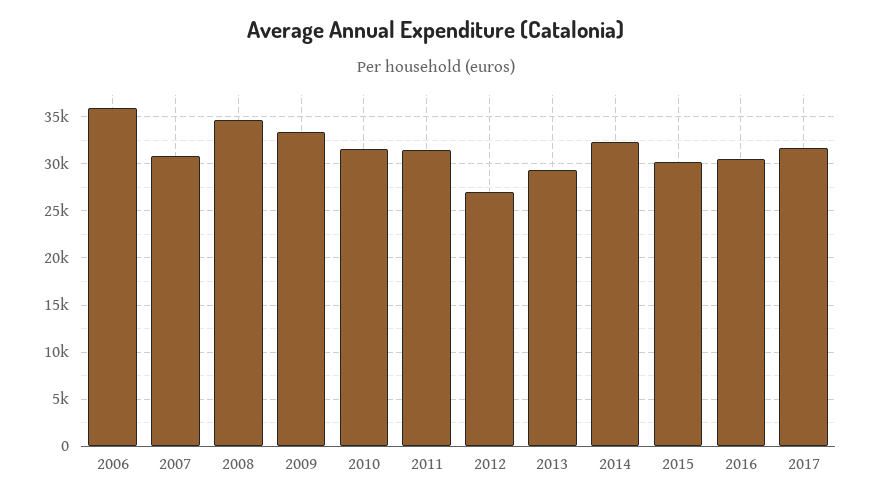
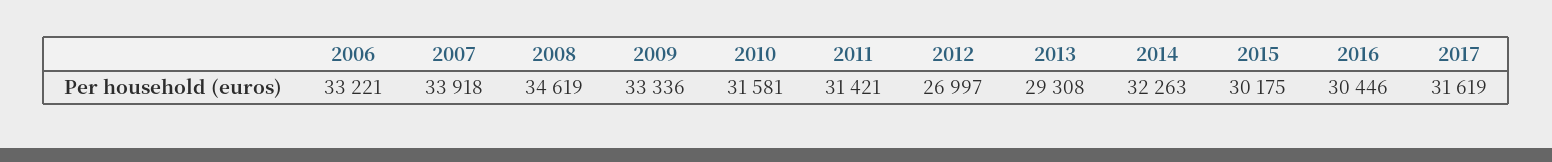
  {
-   "2006": 36000,
+   "2006": 33221,
-   "2007": 31000,
+   "2007": 33918,
    "2008": 34619,
    "2009": 33336,
    "2010": 31581,
    "2011": 31421,
    "2012": 26997,
    "2013": 29308,
    "2014": 32263,
    "2015": 30175,
    "2016": 30446,
    "2017": 31619
  }

